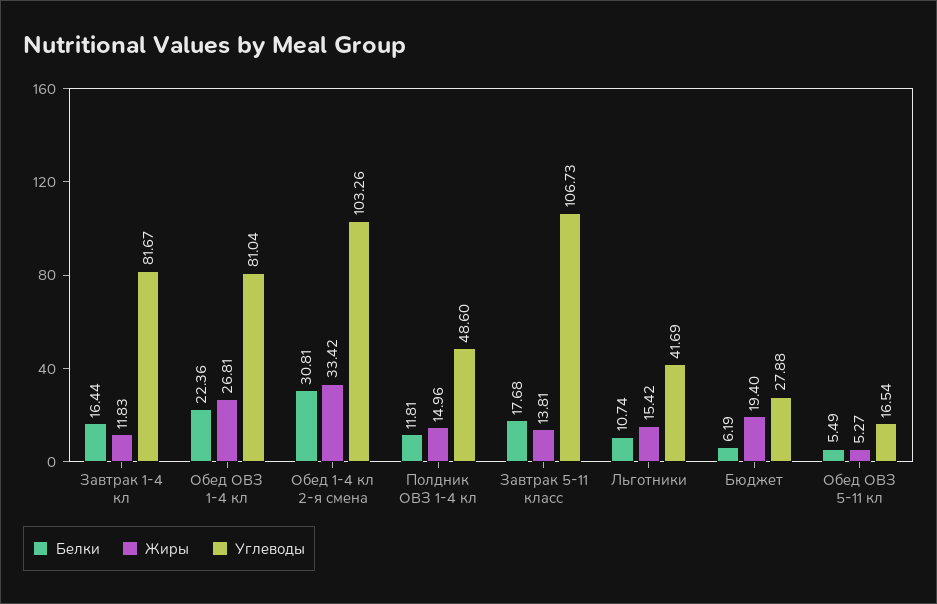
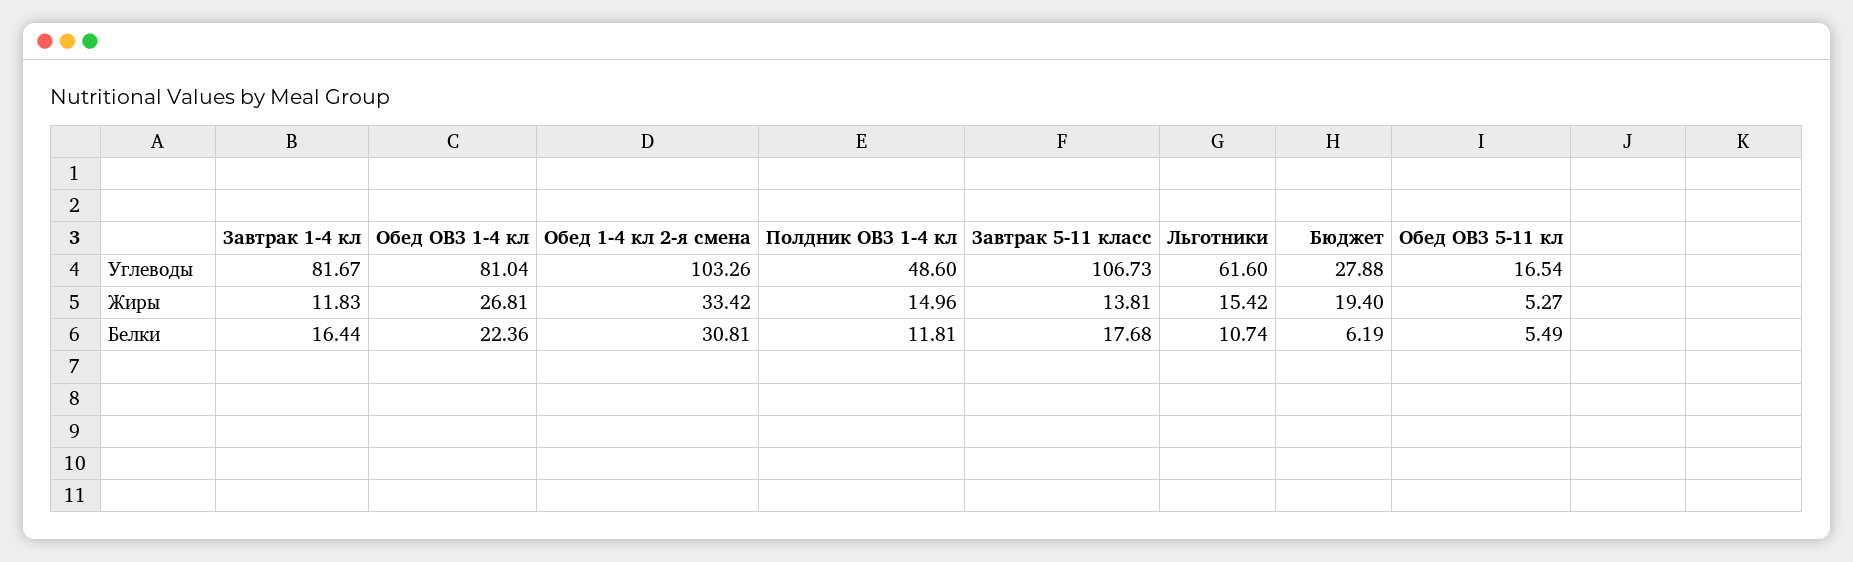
  {
    "Белки": {
      "Завтрак 1-4 кл": 16.44,
      "Обед ОВЗ 1-4 кл": 22.36,
      "Обед 1-4 кл 2-я смена": 30.81,
      "Полдник ОВЗ 1-4 кл": 11.81,
      "Завтрак 5-11 класс": 17.68,
      "Льготники": 10.74,
      "Бюджет": 6.19,
      "Обед ОВЗ 5-11 кл": 5.49
    },
    "Жиры": {
      "Завтрак 1-4 кл": 11.83,
      "Обед ОВЗ 1-4 кл": 26.81,
      "Обед 1-4 кл 2-я смена": 33.42,
      "Полдник ОВЗ 1-4 кл": 14.96,
      "Завтрак 5-11 класс": 13.81,
      "Льготники": 15.42,
      "Бюджет": 19.4,
      "Обед ОВЗ 5-11 кл": 5.27
    },
    "Углеводы": {
      "Завтрак 1-4 кл": 81.67,
      "Обед ОВЗ 1-4 кл": 81.04,
      "Обед 1-4 кл 2-я смена": 103.26,
      "Полдник ОВЗ 1-4 кл": 48.6,
      "Завтрак 5-11 класс": 106.73,
-     "Льготники": 41.69,
+     "Льготники": 61.6,
      "Бюджет": 27.88,
      "Обед ОВЗ 5-11 кл": 16.54
    }
  }

